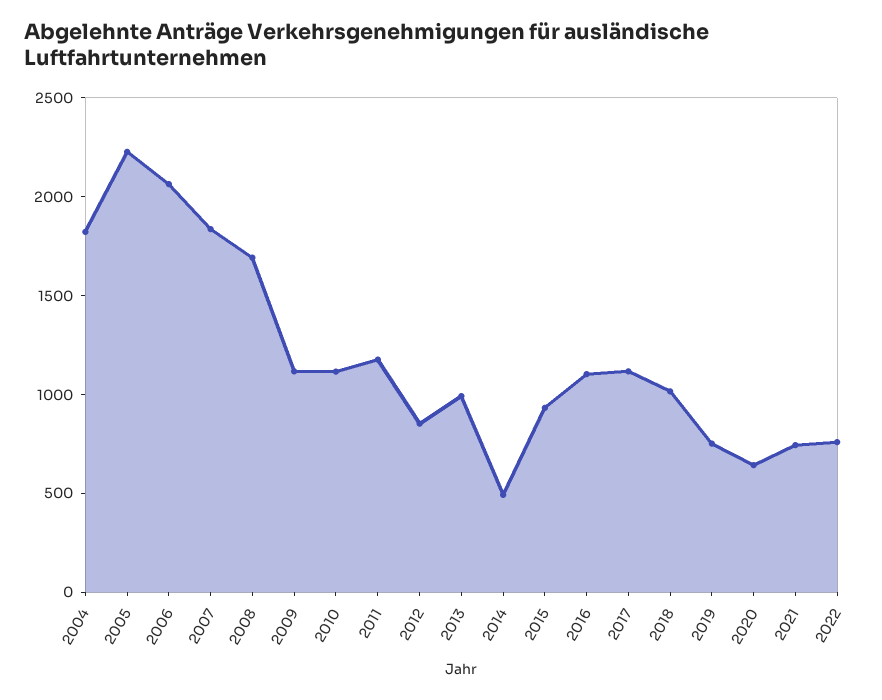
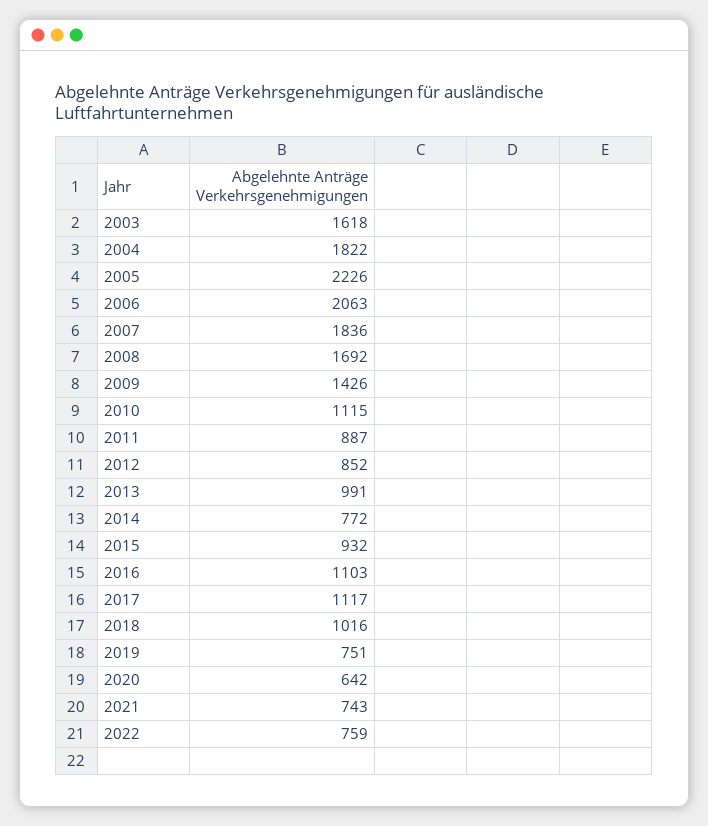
  {
    "2004": 1822,
    "2005": 2226,
    "2006": 2063,
    "2007": 1836,
    "2008": 1692,
-   "2009": 1100,
+   "2009": 1426,
    "2010": 1115,
-   "2011": 1200,
+   "2011": 887,
    "2012": 852,
    "2013": 991,
-   "2014": 500,
+   "2014": 772,
    "2015": 932,
    "2016": 1103,
    "2017": 1117,
    "2018": 1016,
    "2019": 751,
    "2020": 642,
    "2021": 743,
-   "2022": 759
+   "2022": 759,
+   "2003": 1618
  }

